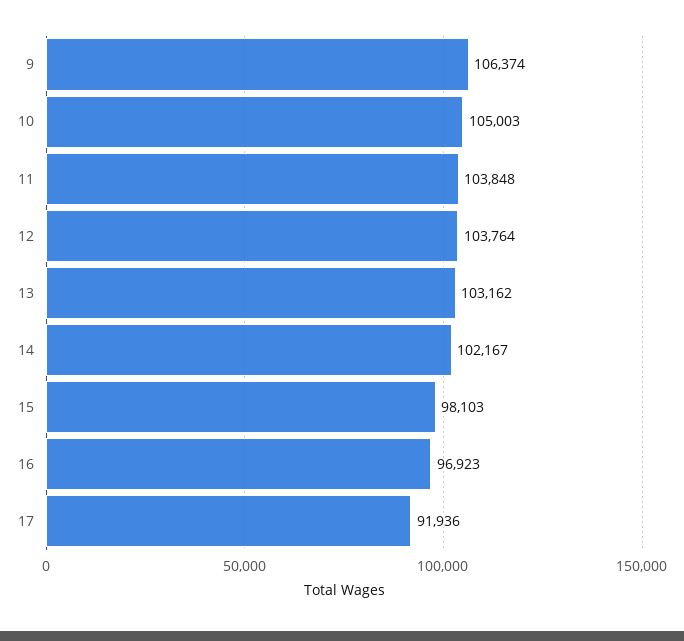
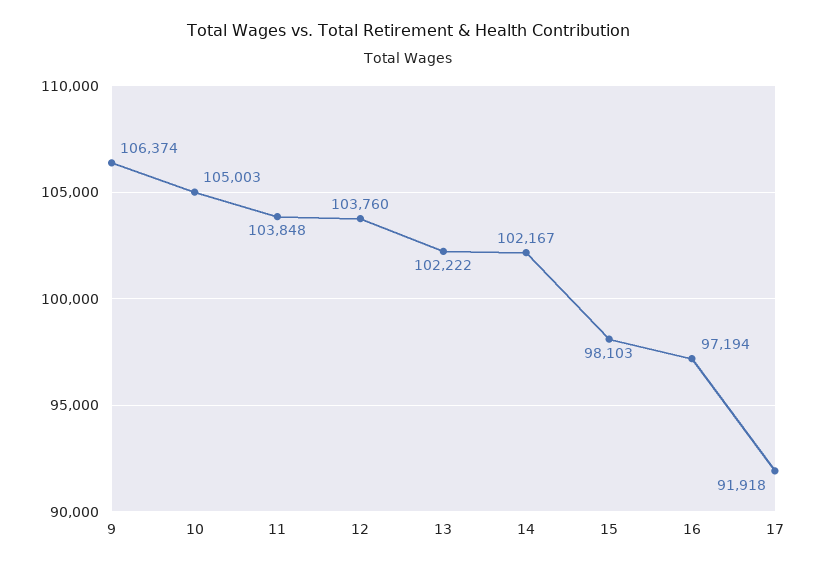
  {
    "9": 106374,
    "10": 105003,
    "11": 103848,
-   "12": 103764,
+   "12": 103760,
-   "13": 103162,
+   "13": 102222,
    "14": 102167,
    "15": 98103,
-   "16": 96923,
+   "16": 97194,
-   "17": 91936
+   "17": 91918
  }

